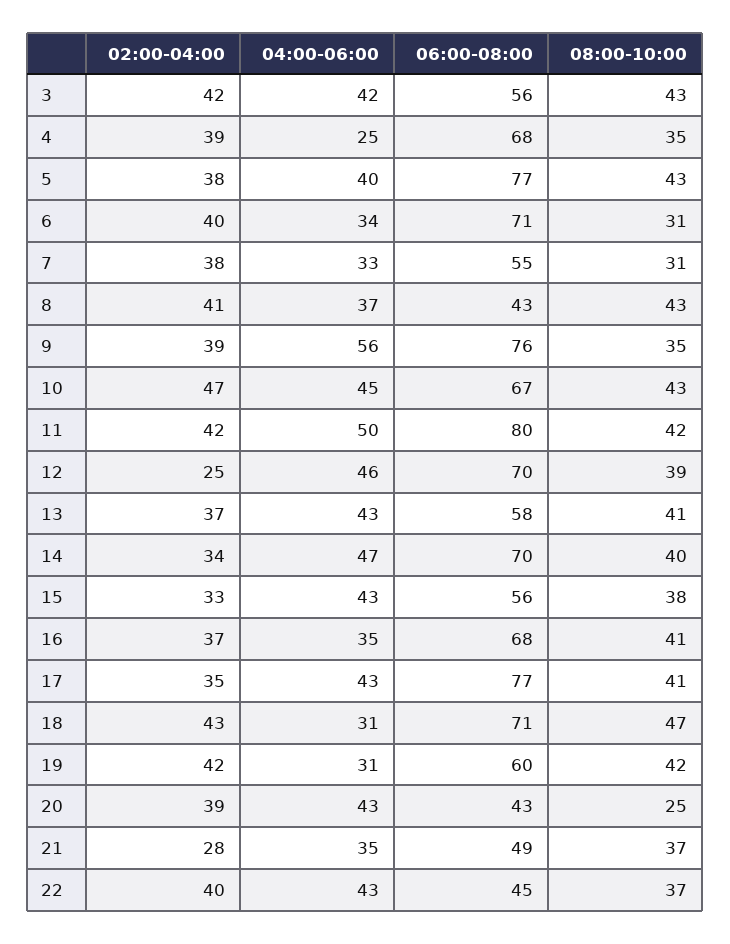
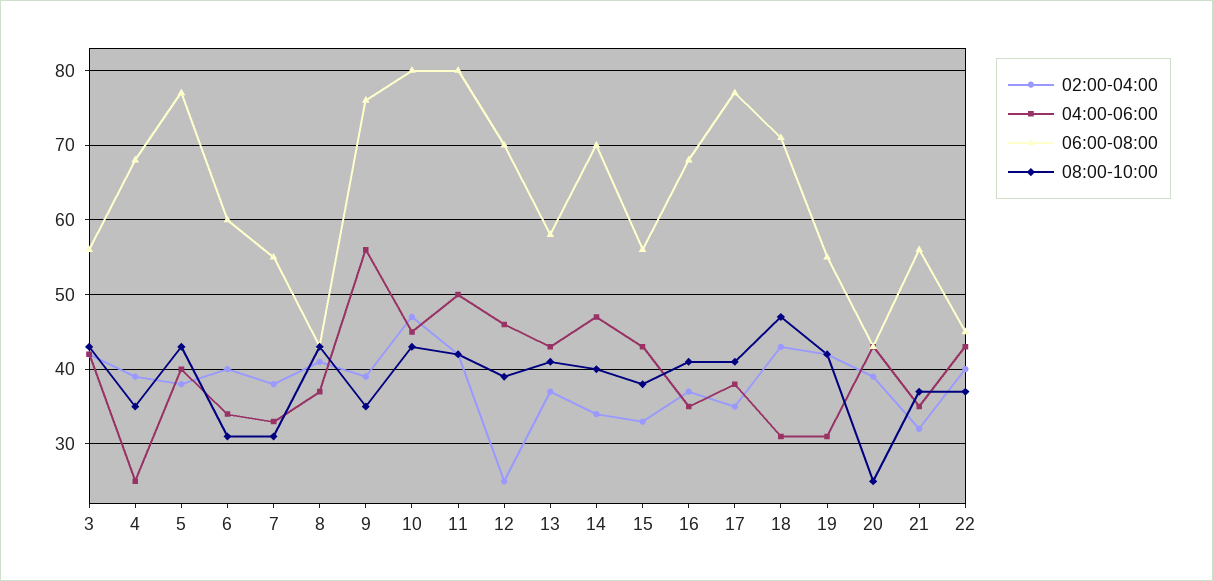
  {
    "02:00-04:00": {
      "3": 42,
      "4": 39,
      "5": 38,
      "6": 40,
      "7": 38,
      "8": 41,
      "9": 39,
      "10": 47,
      "11": 42,
      "12": 25,
      "13": 37,
      "14": 34,
      "15": 33,
      "16": 37,
      "17": 35,
      "18": 43,
      "19": 42,
      "20": 39,
-     "21": 28,
+     "21": 32,
      "22": 40
    },
    "04:00-06:00": {
      "3": 42,
      "4": 25,
      "5": 40,
      "6": 34,
      "7": 33,
      "8": 37,
      "9": 56,
      "10": 45,
      "11": 50,
      "12": 46,
      "13": 43,
      "14": 47,
      "15": 43,
      "16": 35,
-     "17": 43,
+     "17": 38,
      "18": 31,
      "19": 31,
      "20": 43,
      "21": 35,
      "22": 43
    },
    "06:00-08:00": {
      "3": 56,
      "4": 68,
      "5": 77,
-     "6": 71,
+     "6": 60,
      "7": 55,
      "8": 43,
      "9": 76,
-     "10": 67,
+     "10": 80,
      "11": 80,
      "12": 70,
      "13": 58,
      "14": 70,
      "15": 56,
      "16": 68,
      "17": 77,
      "18": 71,
-     "19": 60,
+     "19": 55,
      "20": 43,
-     "21": 49,
+     "21": 56,
      "22": 45
    },
    "08:00-10:00": {
      "3": 43,
      "4": 35,
      "5": 43,
      "6": 31,
      "7": 31,
      "8": 43,
      "9": 35,
      "10": 43,
      "11": 42,
      "12": 39,
      "13": 41,
      "14": 40,
      "15": 38,
      "16": 41,
      "17": 41,
      "18": 47,
      "19": 42,
      "20": 25,
      "21": 37,
      "22": 37
    }
  }

